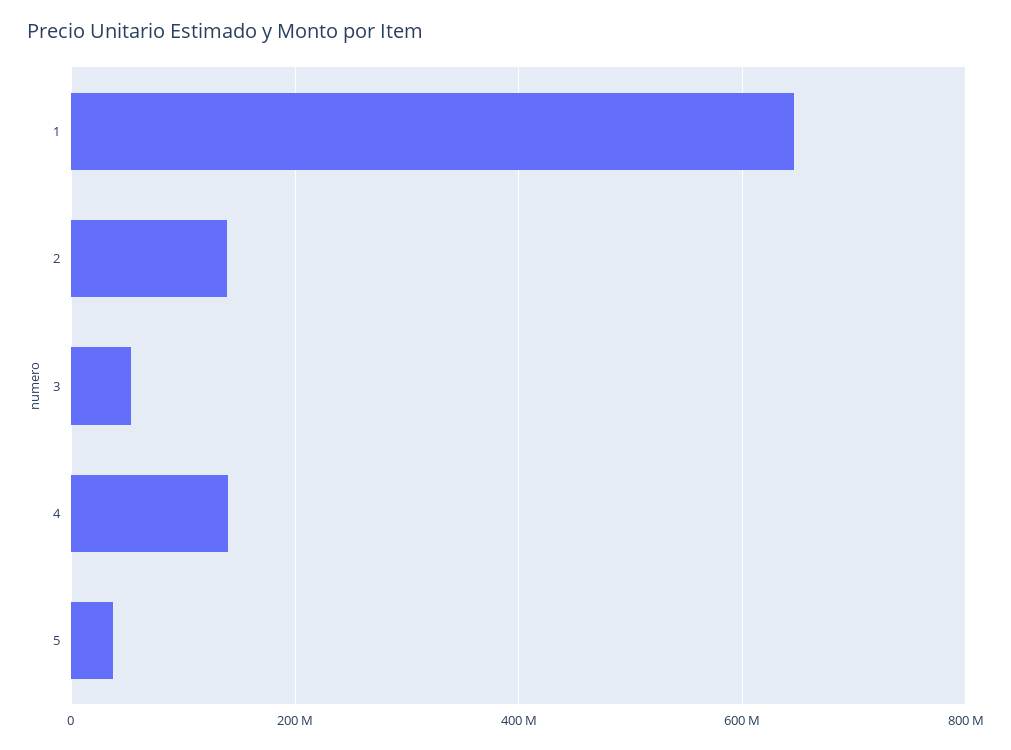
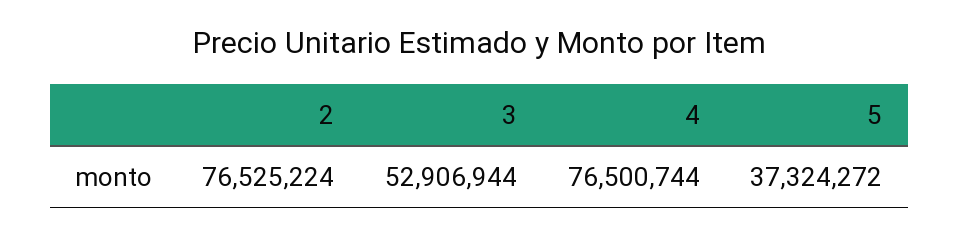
  {
-   "1": 640000000,
-   "2": 140000000,
+   "2": 76525224,
    "3": 52906944,
-   "4": 140000000,
+   "4": 76500744,
    "5": 37324272
  }

